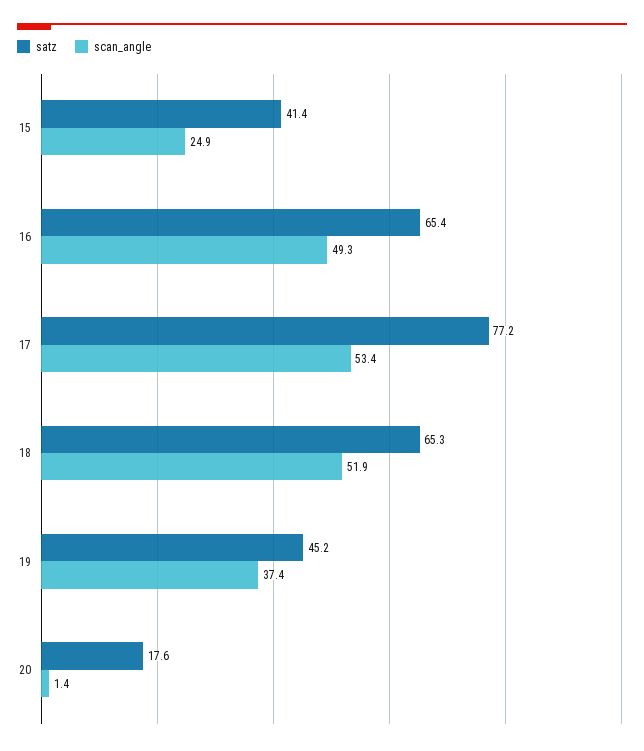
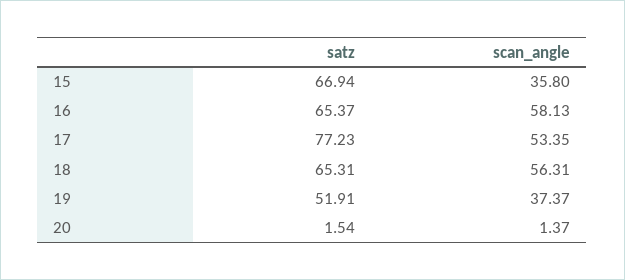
  {
    "satz": {
-     "15": 41.4,
+     "15": 66.94,
      "16": 65.37,
      "17": 77.23,
      "18": 65.31,
-     "19": 45.2,
+     "19": 51.91,
-     "20": 17.6
+     "20": 1.54
    },
    "scan_angle": {
-     "15": 24.9,
+     "15": 35.8,
-     "16": 49.3,
+     "16": 58.13,
      "17": 53.35,
-     "18": 51.9,
+     "18": 56.31,
      "19": 37.37,
      "20": 1.37
    }
  }

